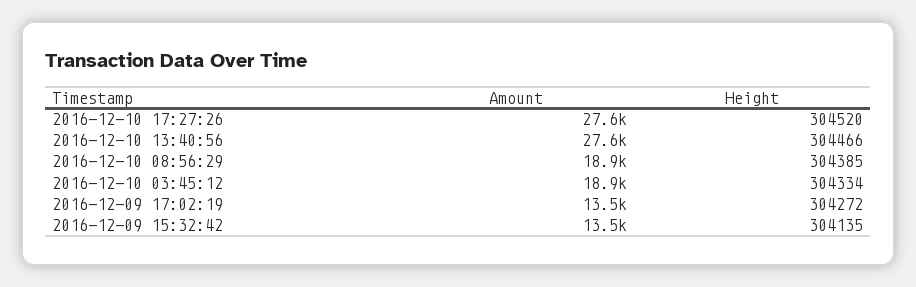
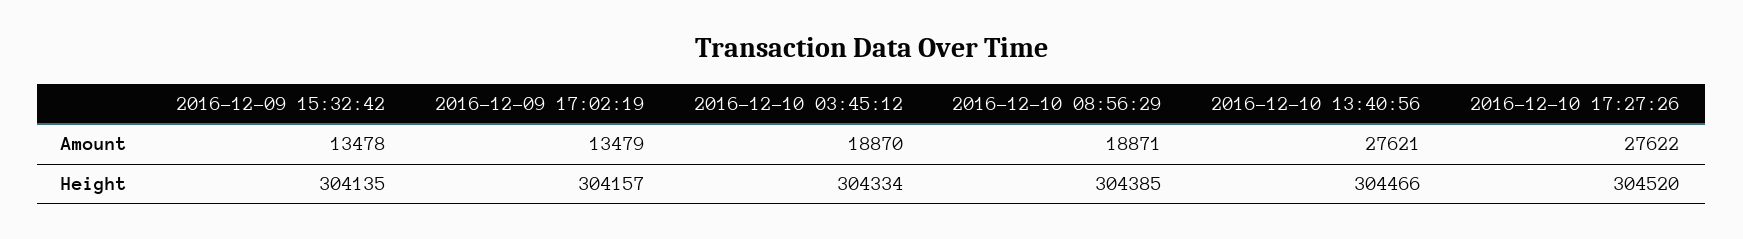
  {
    "Amount": {
      "2016-12-10 17:27:26": 27622,
      "2016-12-10 13:40:56": 27621,
      "2016-12-10 08:56:29": 18871,
      "2016-12-10 03:45:12": 18870,
      "2016-12-09 17:02:19": 13479,
      "2016-12-09 15:32:42": 13478
    },
    "Height": {
      "2016-12-10 17:27:26": 304520,
      "2016-12-10 13:40:56": 304466,
      "2016-12-10 08:56:29": 304385,
      "2016-12-10 03:45:12": 304334,
-     "2016-12-09 17:02:19": 304272,
+     "2016-12-09 17:02:19": 304157,
      "2016-12-09 15:32:42": 304135
    }
  }

